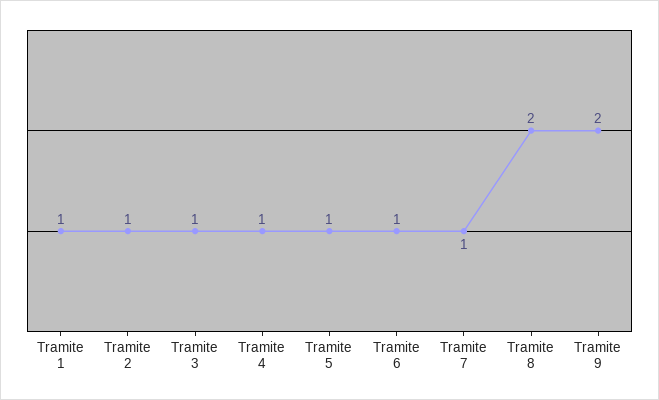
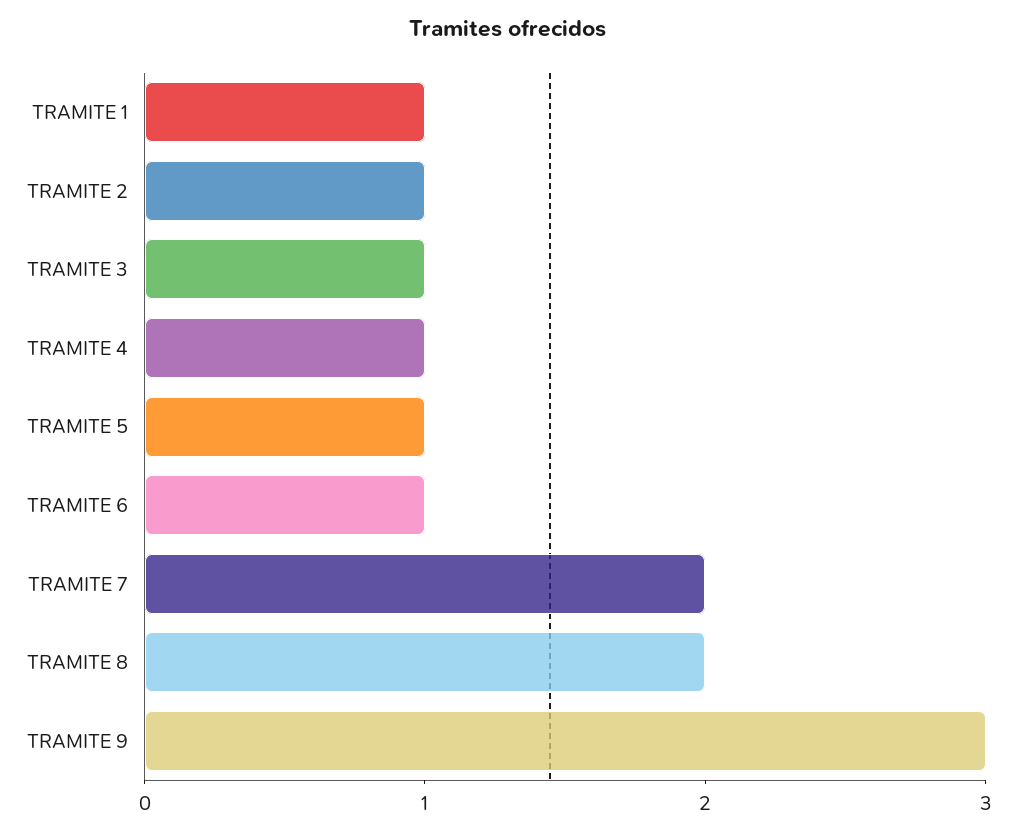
  {
    "Tramite 1": 1,
    "Tramite 2": 1,
    "Tramite 3": 1,
    "Tramite 4": 1,
    "Tramite 5": 1,
    "Tramite 6": 1,
-   "Tramite 7": 1,
+   "Tramite 7": 2,
    "Tramite 8": 2,
-   "Tramite 9": 2
+   "Tramite 9": 3
  }

